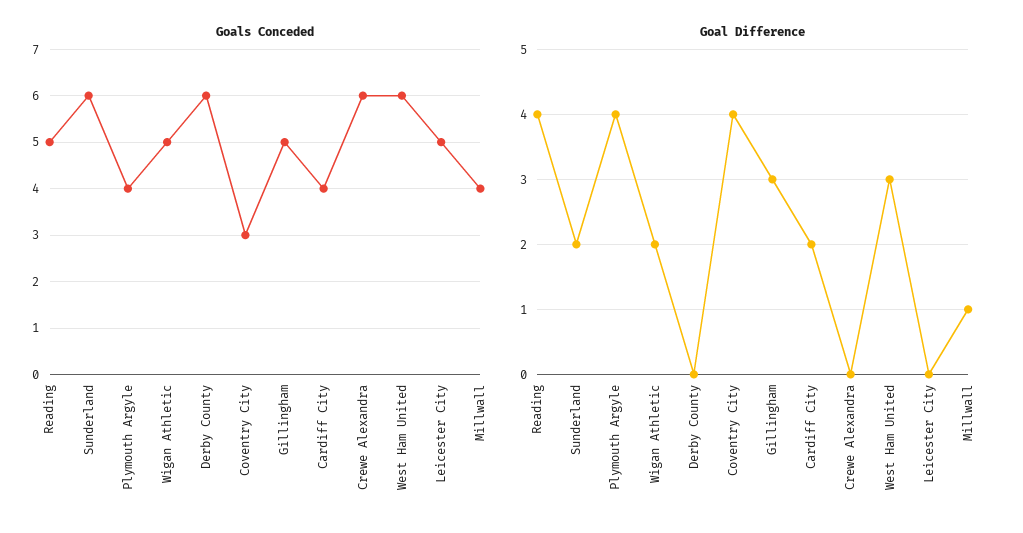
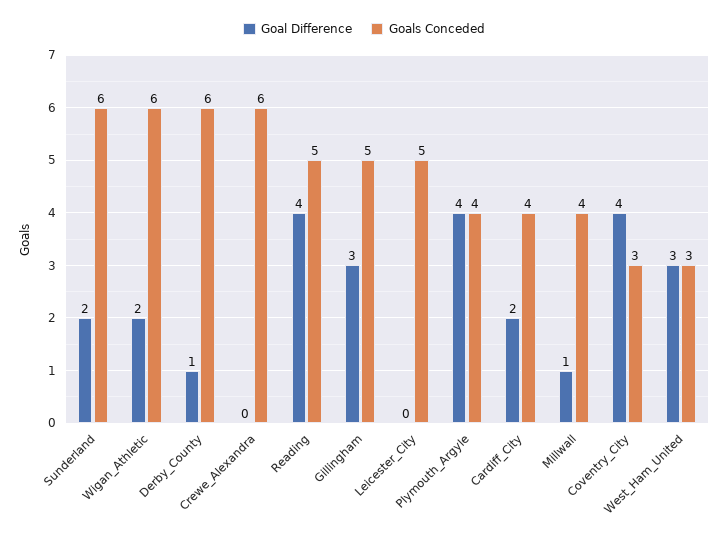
  {
    "Goals Conceded": {
      "Reading": 5,
      "Sunderland": 6,
      "Plymouth Argyle": 4,
-     "Wigan Athletic": 5,
+     "Wigan Athletic": 6,
      "Derby County": 6,
      "Coventry City": 3,
      "Gillingham": 5,
      "Cardiff City": 4,
      "Crewe Alexandra": 6,
-     "West Ham United": 6,
+     "West Ham United": 3,
      "Leicester City": 5,
      "Millwall": 4
    },
    "Goal Difference": {
      "Reading": 4,
      "Sunderland": 2,
      "Plymouth Argyle": 4,
      "Wigan Athletic": 2,
-     "Derby County": 0,
+     "Derby County": 1,
      "Coventry City": 4,
      "Gillingham": 3,
      "Cardiff City": 2,
      "Crewe Alexandra": 0,
      "West Ham United": 3,
      "Leicester City": 0,
      "Millwall": 1
    }
  }

